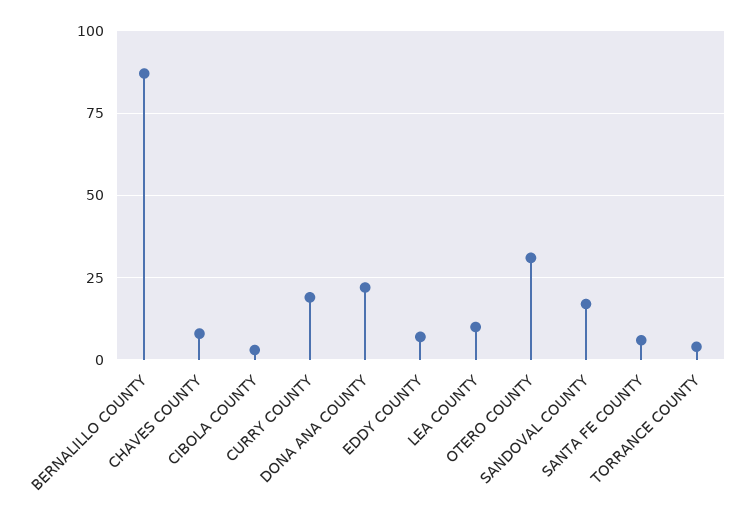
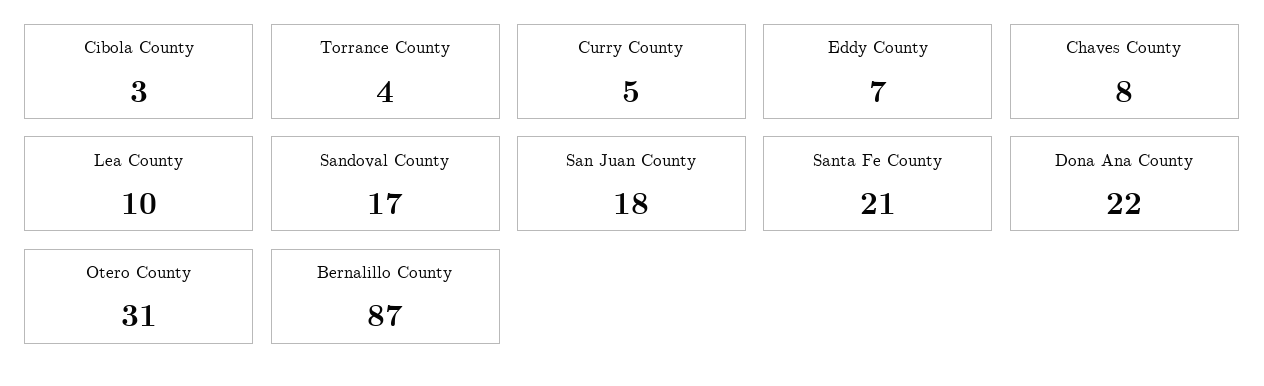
  {
    "BERNALILLO COUNTY": 87,
    "CHAVES COUNTY": 8,
    "CIBOLA COUNTY": 3,
-   "CURRY COUNTY": 20,
+   "CURRY COUNTY": 5,
    "DONA ANA COUNTY": 22,
    "EDDY COUNTY": 7,
    "LEA COUNTY": 10,
    "OTERO COUNTY": 31,
    "SANDOVAL COUNTY": 17,
-   "SANTA FE COUNTY": 5,
+   "SANTA FE COUNTY": 21,
-   "TORRANCE COUNTY": 4
+   "TORRANCE COUNTY": 4,
+   "San Juan County": 18
  }

